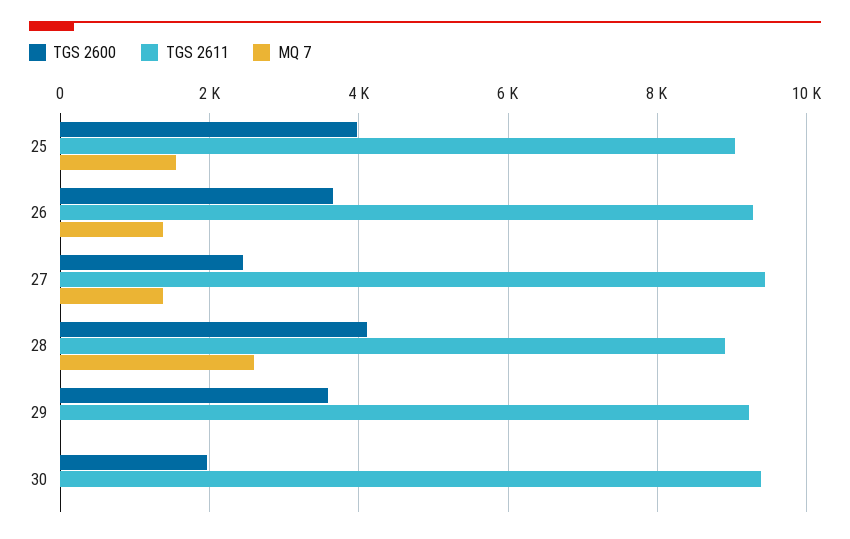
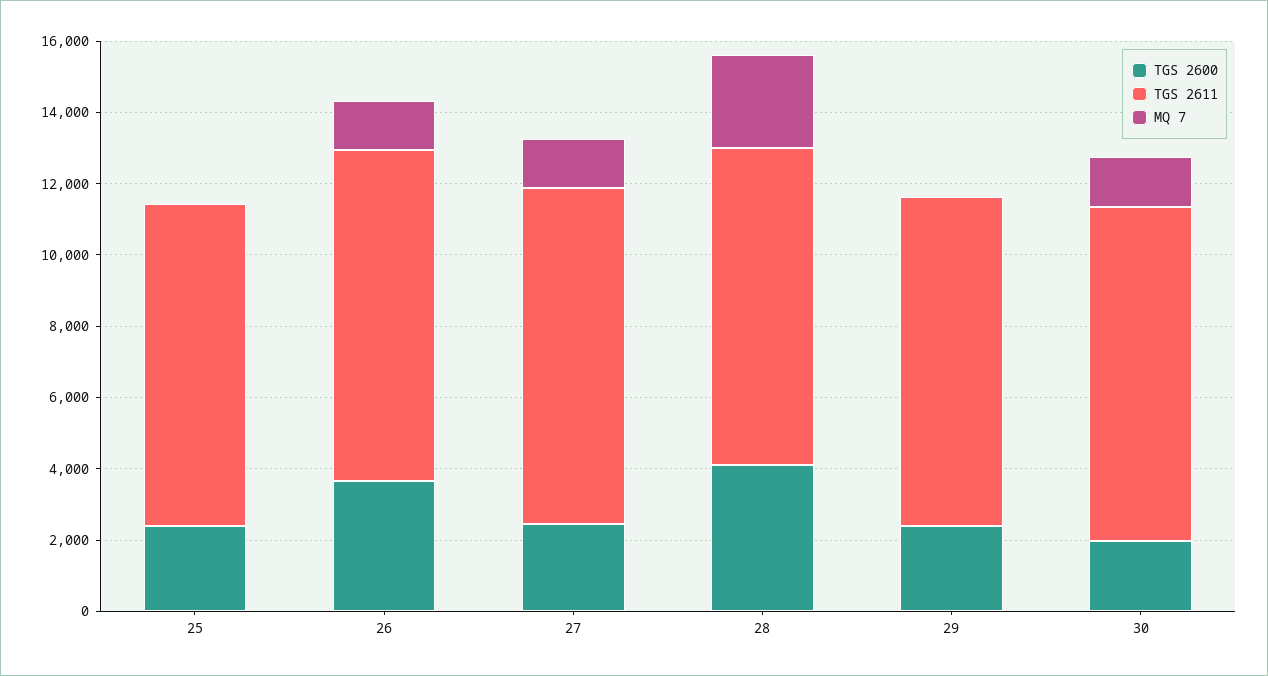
  {
    "TGS 2600": {
-     "25": 4000,
+     "25": 2500,
      "26": 3600,
      "27": 2400,
      "28": 4200,
-     "29": 3600,
+     "29": 2500,
      "30": 2000
    },
    "TGS 2611": {
      "25": 9000,
      "26": 9200,
      "27": 9400,
      "28": 9000,
      "29": 9200,
      "30": 9400
    },
    "MQ 7": {
-     "25": 1600,
+     "25": 0,
      "26": 1400,
      "27": 1400,
      "28": 2600,
      "29": 0,
-     "30": 0
+     "30": 1500
    }
  }

